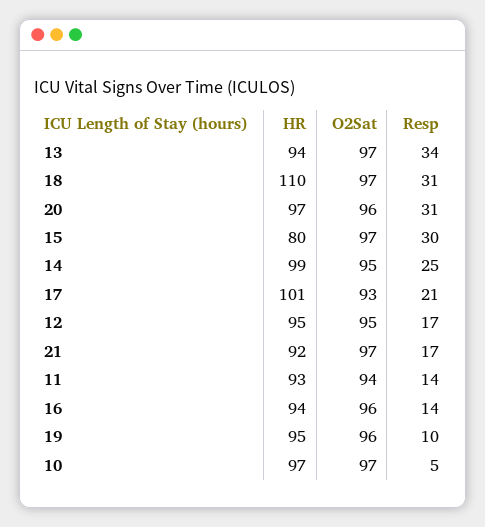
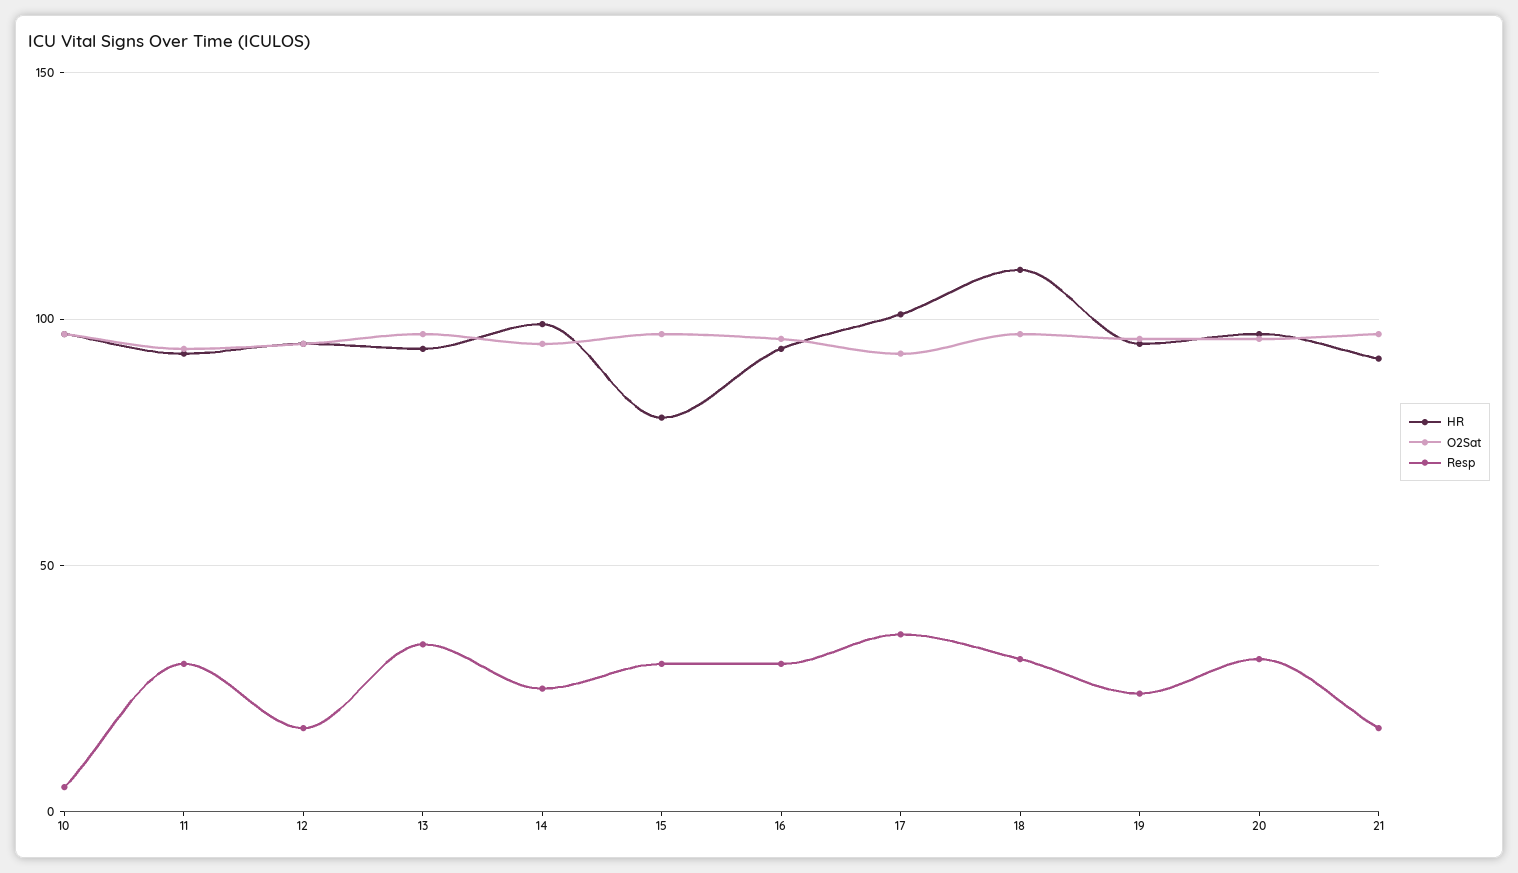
  {
    "HR": {
      "13": 94,
      "18": 110,
      "20": 97,
      "15": 80,
      "14": 99,
      "17": 101,
      "12": 95,
      "21": 92,
      "11": 93,
      "16": 94,
      "19": 95,
      "10": 97
    },
    "O2Sat": {
      "13": 97,
      "18": 97,
      "20": 96,
      "15": 97,
      "14": 95,
      "17": 93,
      "12": 95,
      "21": 97,
      "11": 94,
      "16": 96,
      "19": 96,
      "10": 97
    },
    "Resp": {
      "13": 34,
      "18": 31,
      "20": 31,
      "15": 30,
      "14": 25,
-     "17": 21,
+     "17": 35,
      "12": 17,
      "21": 17,
-     "11": 14,
+     "11": 30,
-     "16": 14,
+     "16": 30,
-     "19": 10,
+     "19": 25,
      "10": 5
    }
  }

